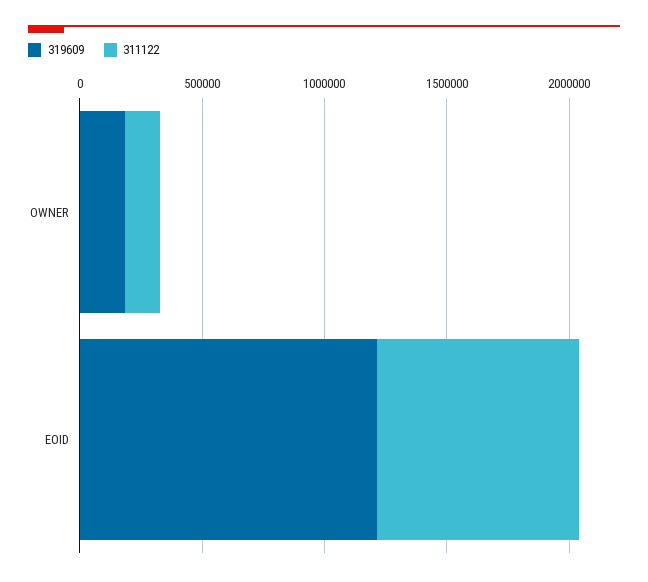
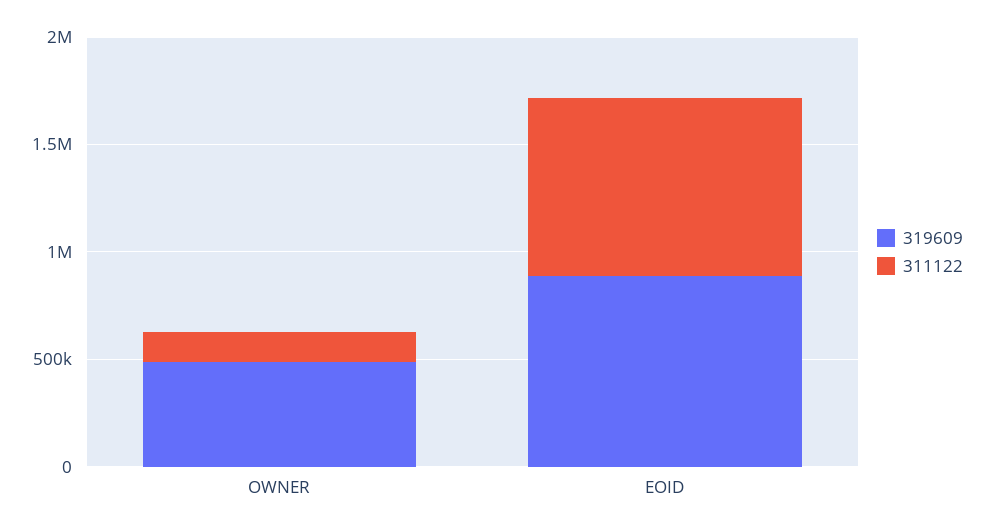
  {
    "319609": {
-     "OWNER": 200000,
+     "OWNER": 500000,
-     "EOID": 1200000
+     "EOID": 900000
    },
    "311122": {
      "OWNER": 100000,
      "EOID": 800000
    }
  }

